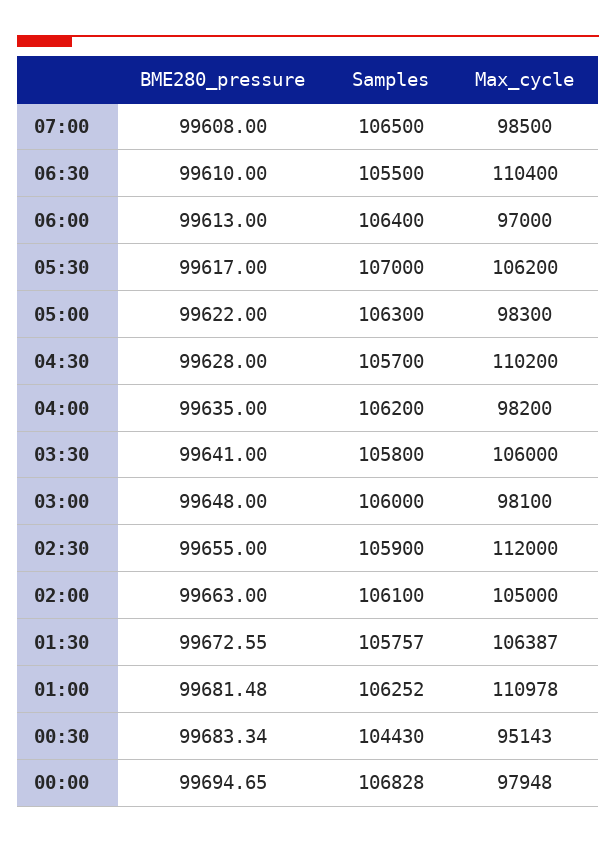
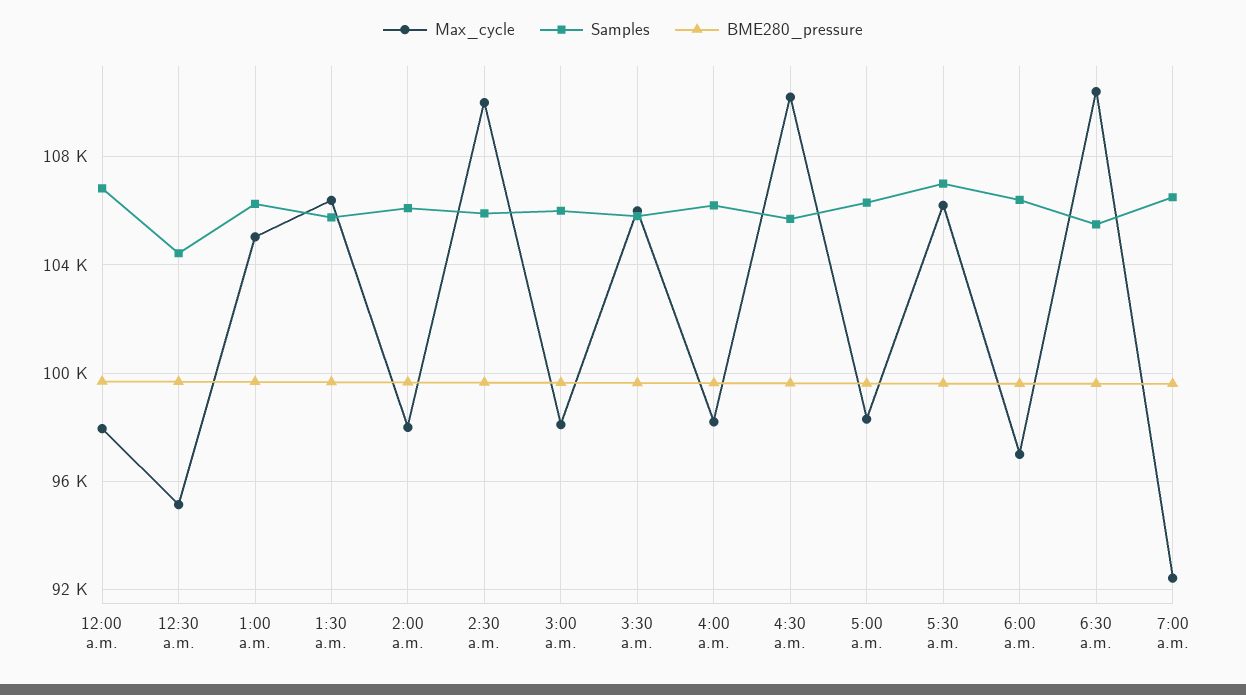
  {
    "BME280_pressure": {
      "07:00": 99608,
      "06:30": 99610,
      "06:00": 99613,
      "05:30": 99617,
      "05:00": 99622,
      "04:30": 99628,
      "04:00": 99635,
      "03:30": 99641,
      "03:00": 99648,
      "02:30": 99655,
      "02:00": 99663,
      "01:30": 99672.55,
      "01:00": 99681.48,
      "00:30": 99683.34,
      "00:00": 99694.65
    },
    "Samples": {
      "07:00": 106500,
      "06:30": 105500,
      "06:00": 106400,
      "05:30": 107000,
      "05:00": 106300,
      "04:30": 105700,
      "04:00": 106200,
      "03:30": 105800,
      "03:00": 106000,
      "02:30": 105900,
      "02:00": 106100,
      "01:30": 105757,
      "01:00": 106252,
      "00:30": 104430,
      "00:00": 106828
    },
    "Max_cycle": {
-     "07:00": 98500,
+     "07:00": 92500,
      "06:30": 110400,
      "06:00": 97000,
      "05:30": 106200,
      "05:00": 98300,
      "04:30": 110200,
      "04:00": 98200,
      "03:30": 106000,
      "03:00": 98100,
-     "02:30": 112000,
+     "02:30": 110000,
-     "02:00": 105000,
+     "02:00": 98000,
      "01:30": 106387,
-     "01:00": 110978,
+     "01:00": 105000,
      "00:30": 95143,
      "00:00": 97948
    }
  }

